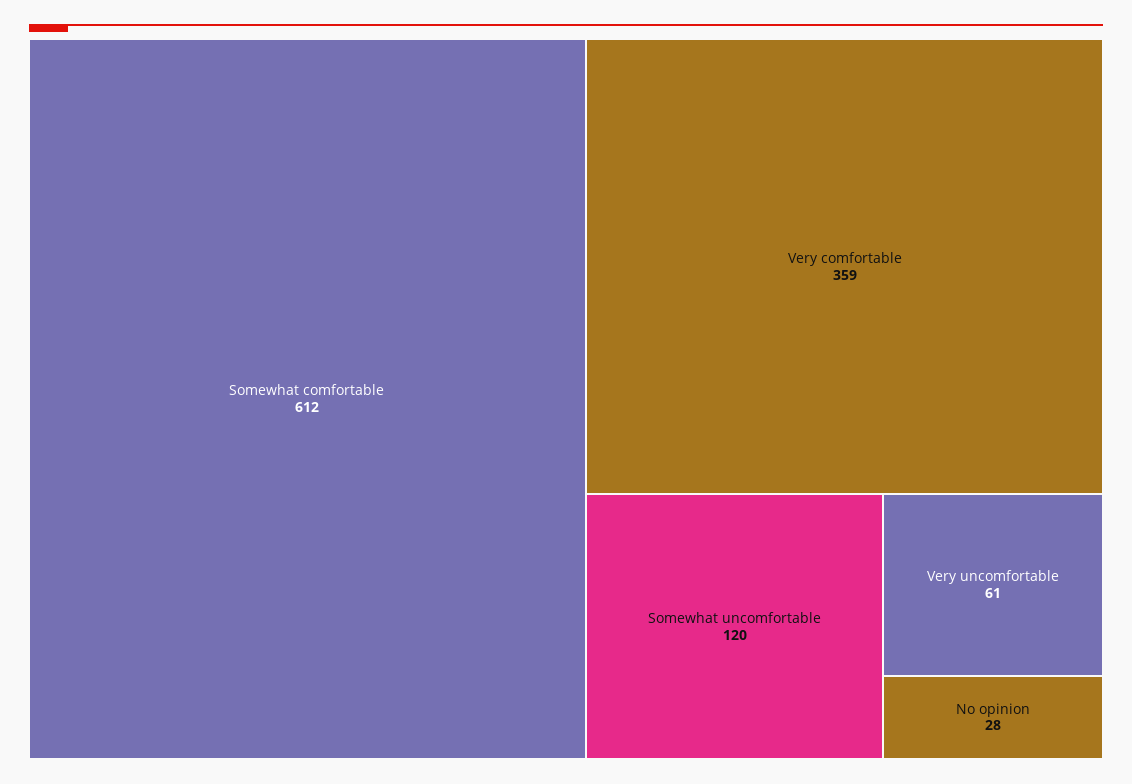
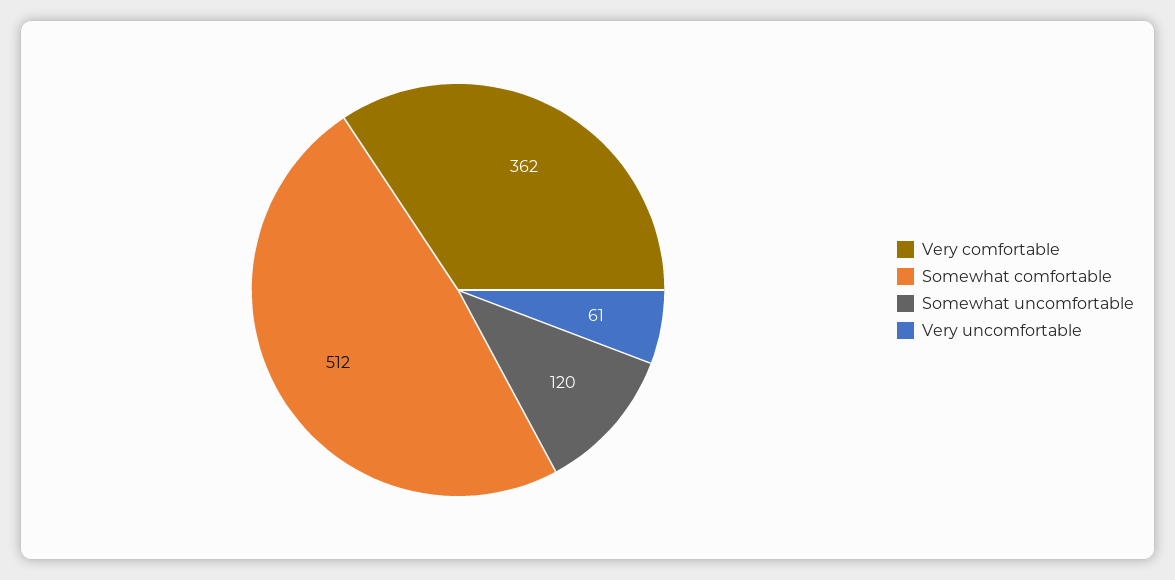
  {
-   "Somewhat comfortable": 612,
+   "Somewhat comfortable": 512,
-   "Very comfortable": 359,
+   "Very comfortable": 362,
    "Somewhat uncomfortable": 120,
-   "Very uncomfortable": 61,
+   "Very uncomfortable": 61
-   "No opinion": 28
  }

